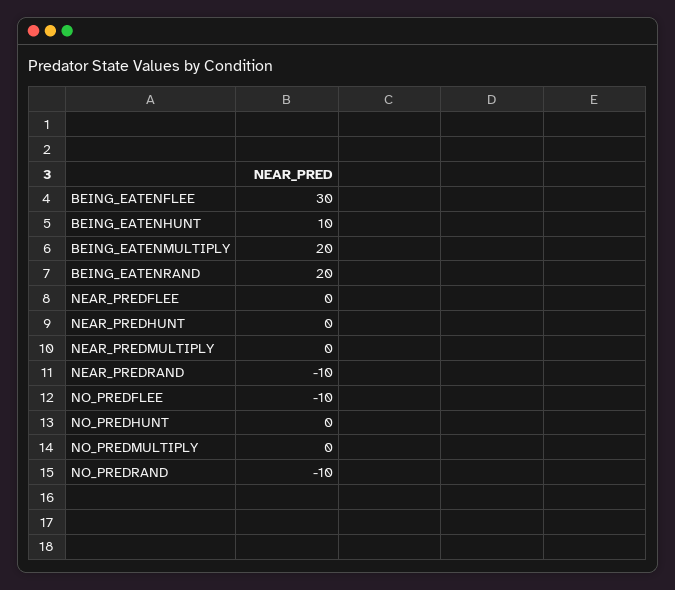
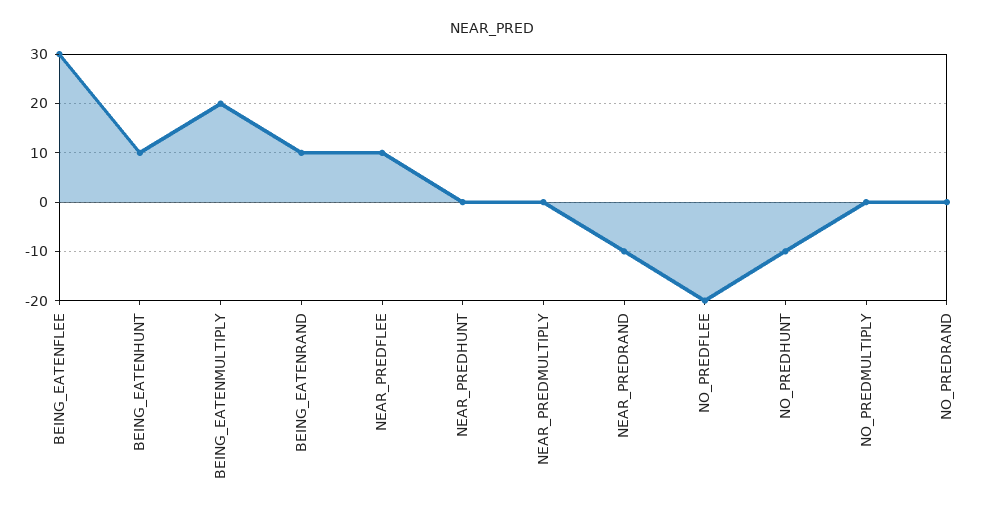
  {
    "BEING_EATENFLEE": 30,
    "BEING_EATENHUNT": 10,
    "BEING_EATENMULTIPLY": 20,
-   "BEING_EATENRAND": 20,
+   "BEING_EATENRAND": 10,
-   "NEAR_PREDFLEE": 0,
+   "NEAR_PREDFLEE": 10,
    "NEAR_PREDHUNT": 0,
    "NEAR_PREDMULTIPLY": 0,
    "NEAR_PREDRAND": -10,
-   "NO_PREDFLEE": -10,
+   "NO_PREDFLEE": -20,
-   "NO_PREDHUNT": 0,
+   "NO_PREDHUNT": -10,
    "NO_PREDMULTIPLY": 0,
-   "NO_PREDRAND": -10
+   "NO_PREDRAND": 0
  }

